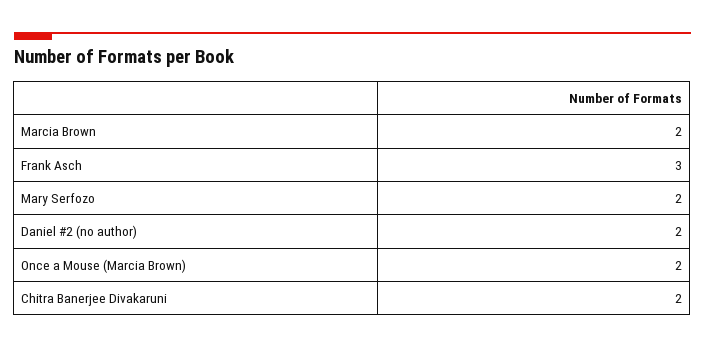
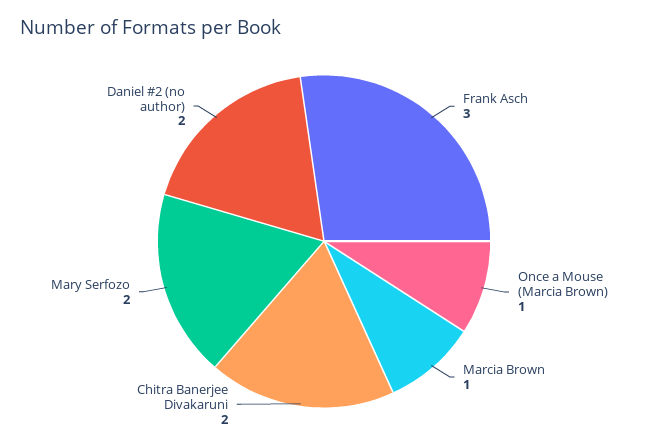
  {
-   "Marcia Brown": 2,
+   "Marcia Brown": 1,
    "Frank Asch": 3,
    "Mary Serfozo": 2,
    "Daniel #2 (no author)": 2,
-   "Once a Mouse (Marcia Brown)": 2,
+   "Once a Mouse (Marcia Brown)": 1,
    "Chitra Banerjee Divakaruni": 2
  }

